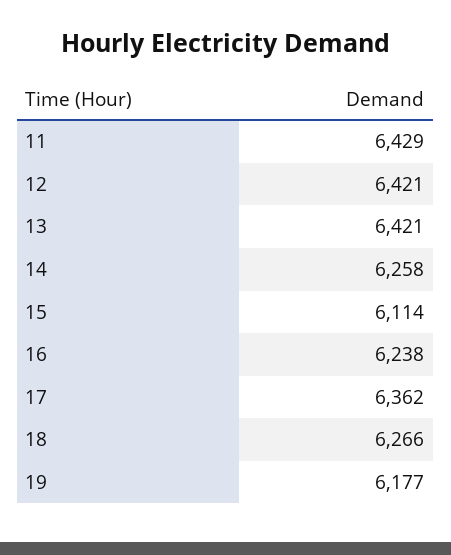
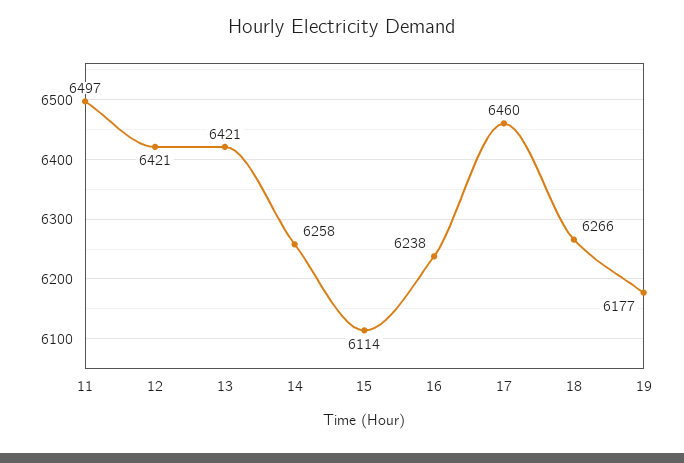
  {
-   "11": 6429,
+   "11": 6497,
    "12": 6421,
    "13": 6421,
    "14": 6258,
    "15": 6114,
    "16": 6238,
-   "17": 6362,
+   "17": 6460,
    "18": 6266,
    "19": 6177
  }

